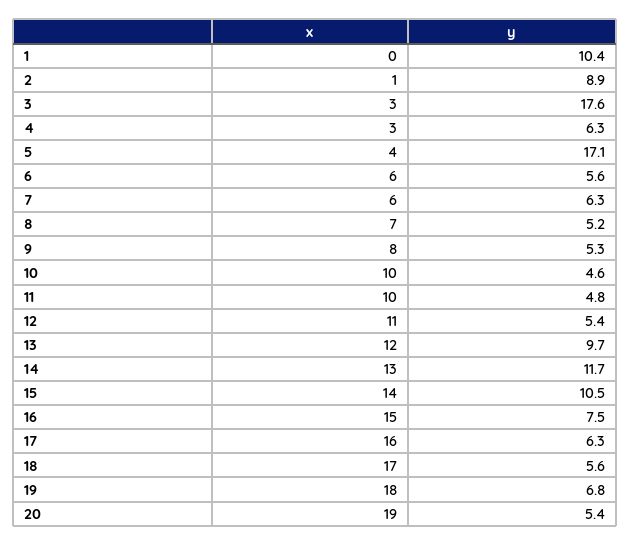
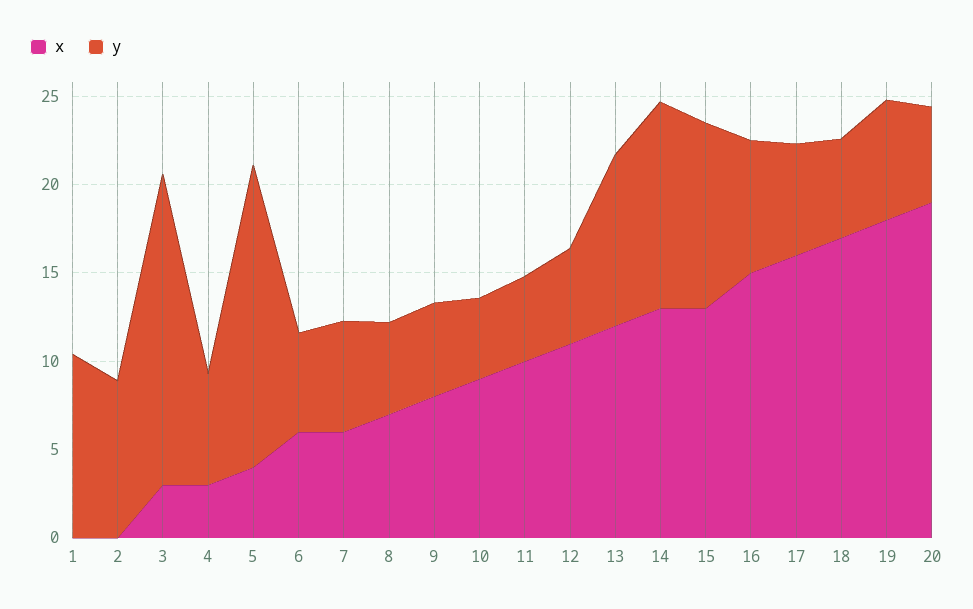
  {
    "x": {
      "1": 0,
-     "2": 1,
+     "2": 0,
      "3": 3,
      "4": 3,
      "5": 4,
      "6": 6,
      "7": 6,
      "8": 7,
      "9": 8,
-     "10": 10,
+     "10": 9,
      "11": 10,
      "12": 11,
      "13": 12,
      "14": 13,
-     "15": 14,
+     "15": 13,
      "16": 15,
      "17": 16,
      "18": 17,
      "19": 18,
      "20": 19
    },
    "y": {
      "1": 10.4,
      "2": 8.9,
      "3": 17.6,
      "4": 6.3,
      "5": 17.1,
      "6": 5.6,
      "7": 6.3,
      "8": 5.2,
      "9": 5.3,
      "10": 4.6,
      "11": 4.8,
      "12": 5.4,
      "13": 9.7,
      "14": 11.7,
      "15": 10.5,
      "16": 7.5,
      "17": 6.3,
      "18": 5.6,
      "19": 6.8,
      "20": 5.4
    }
  }

